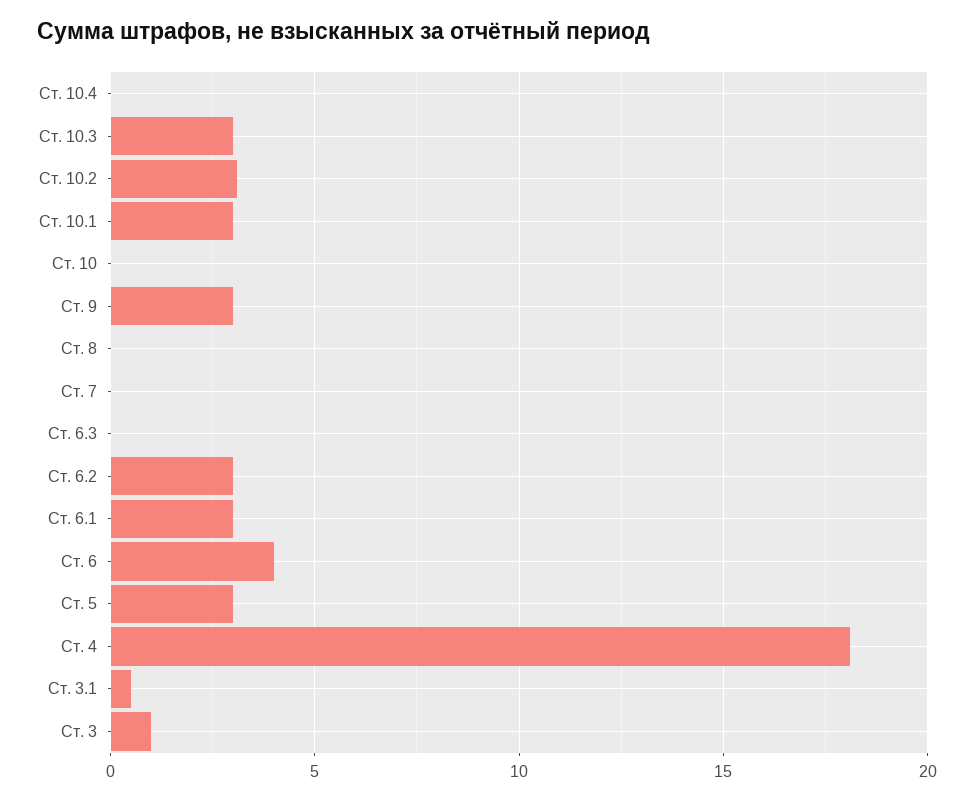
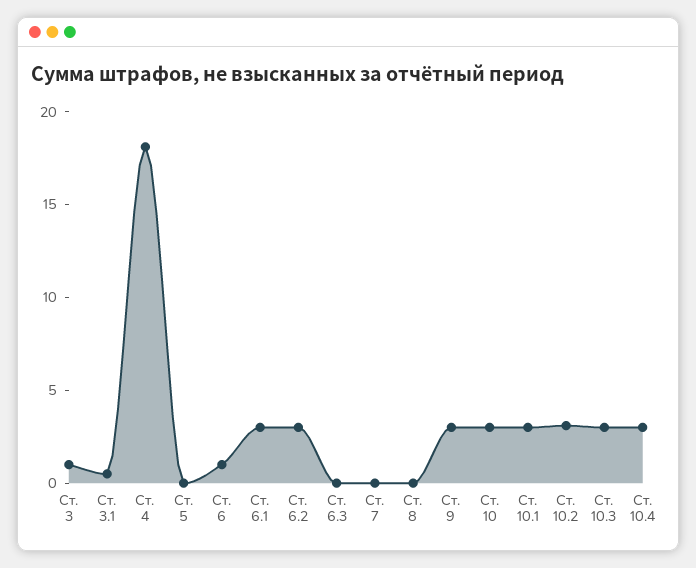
  {
-   "Ст. 10.4": 0,
+   "Ст. 10.4": 3,
    "Ст. 10.3": 3,
    "Ст. 10.2": 3,
    "Ст. 10.1": 3,
-   "Ст. 10": 0,
+   "Ст. 10": 3,
    "Ст. 9": 3,
    "Ст. 8": 0,
    "Ст. 7": 0,
    "Ст. 6.3": 0,
    "Ст. 6.2": 3,
    "Ст. 6.1": 3,
-   "Ст. 6": 4,
+   "Ст. 6": 1,
-   "Ст. 5": 3,
+   "Ст. 5": 0,
    "Ст. 4": 18,
    "Ст. 3.1": 0.5,
    "Ст. 3": 1
  }

